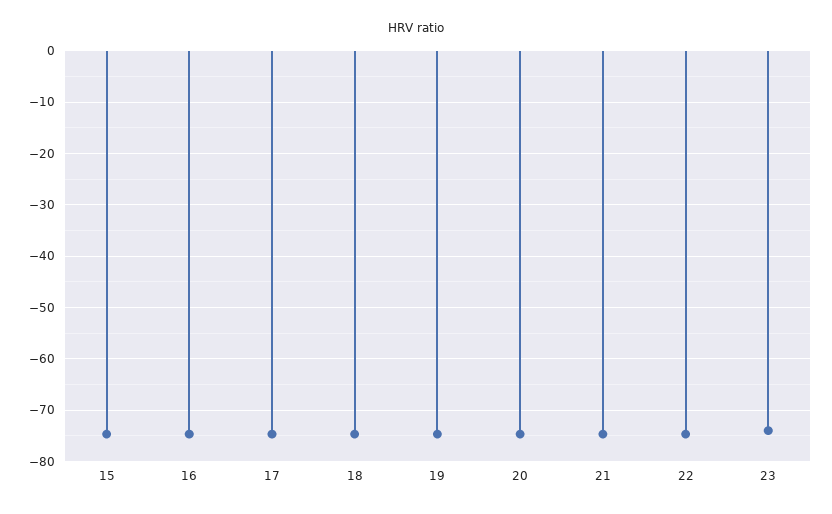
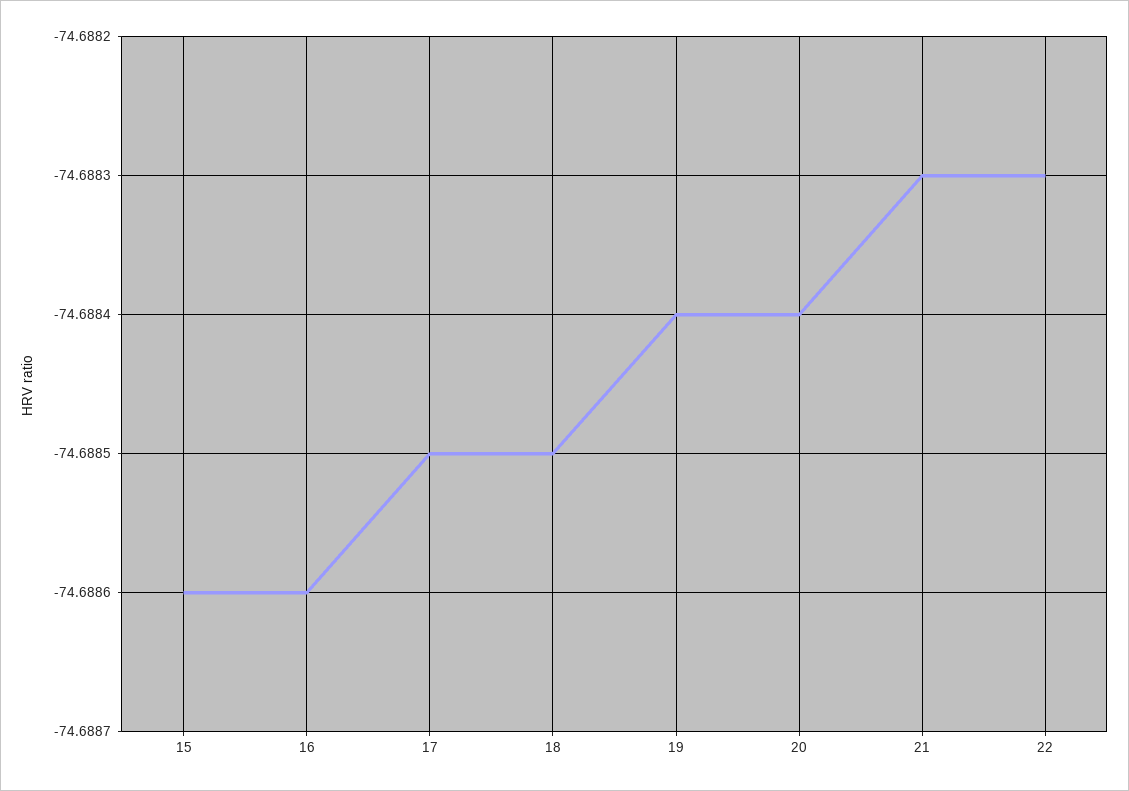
  {
    "15": -74.6886,
    "16": -74.6886,
    "17": -74.6885,
    "18": -74.6885,
    "19": -74.6884,
    "20": -74.6884,
    "21": -74.6883,
-   "22": -74.6883,
+   "22": -74.6883
-   "23": -74
  }

